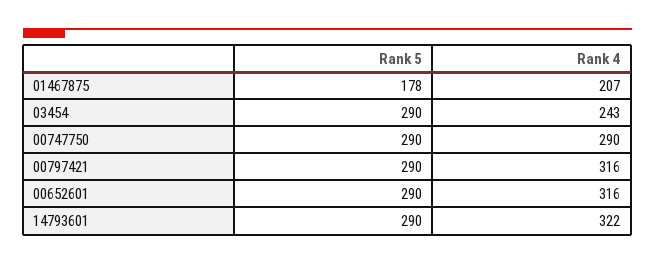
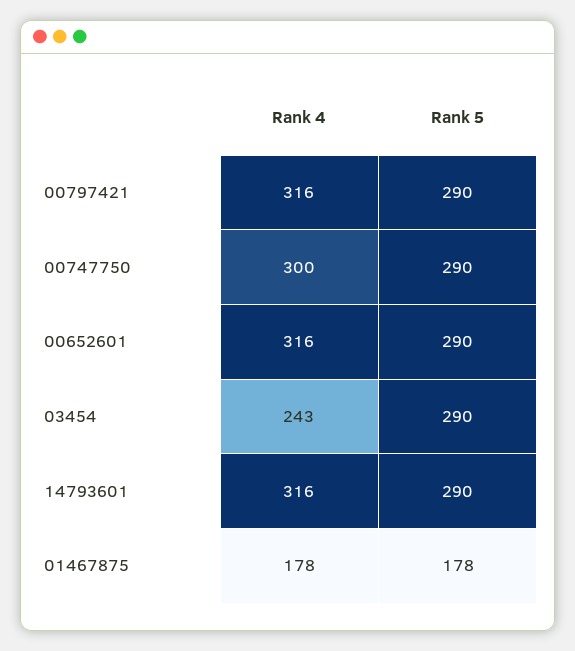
  {
    "Rank 5": {
      "01467875": 178,
      "03454": 290,
      "00747750": 290,
      "00797421": 290,
      "00652601": 290,
      "14793601": 290
    },
    "Rank 4": {
-     "01467875": 207,
+     "01467875": 178,
      "03454": 243,
-     "00747750": 290,
+     "00747750": 300,
      "00797421": 316,
      "00652601": 316,
-     "14793601": 322
+     "14793601": 316
    }
  }

